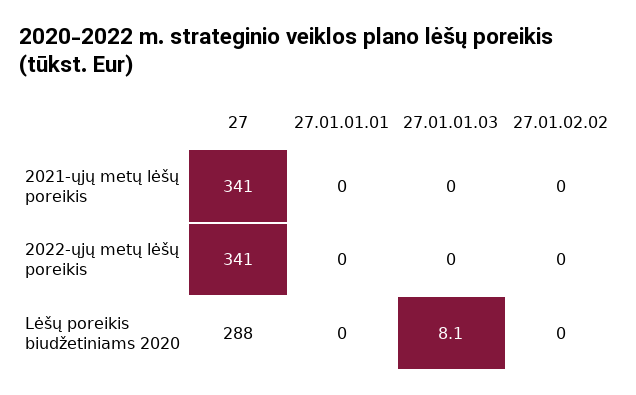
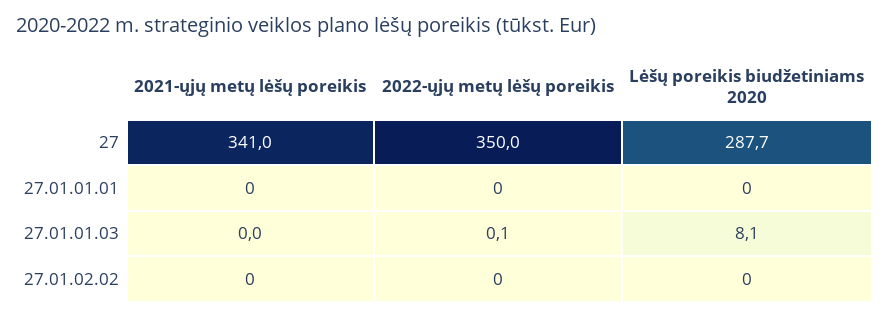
  {
    "27": {
      "2021-ųjų metų lėšų poreikis": 341,
-     "2022-ųjų metų lėšų poreikis": 341,
+     "2022-ųjų metų lėšų poreikis": 350,
      "Lėšų poreikis biudžetiniams 2020": 287.7
    },
    "27.01.01.01": {
      "2021-ųjų metų lėšų poreikis": 0,
      "2022-ųjų metų lėšų poreikis": 0,
      "Lėšų poreikis biudžetiniams 2020": 0
    },
    "27.01.01.03": {
      "2021-ųjų metų lėšų poreikis": 0,
-     "2022-ųjų metų lėšų poreikis": 0,
+     "2022-ųjų metų lėšų poreikis": 0.1,
      "Lėšų poreikis biudžetiniams 2020": 8.1
    },
    "27.01.02.02": {
      "2021-ųjų metų lėšų poreikis": 0,
      "2022-ųjų metų lėšų poreikis": 0,
      "Lėšų poreikis biudžetiniams 2020": 0
    }
  }

